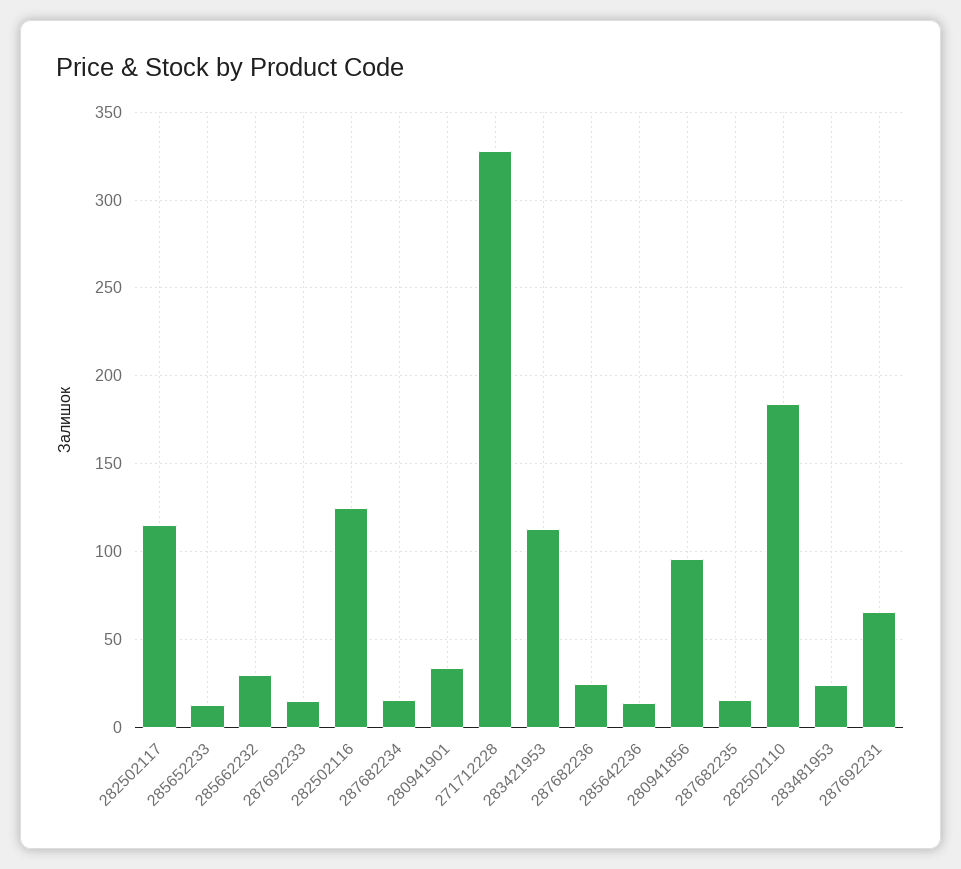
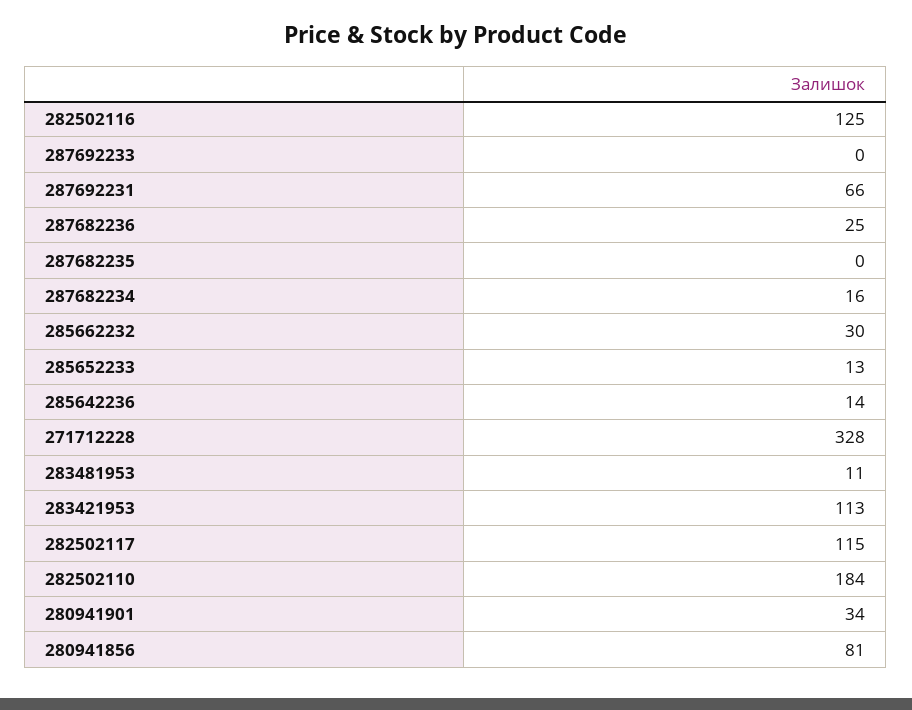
  {
    "282502117": 115,
    "285652233": 13,
    "285662232": 30,
-   "287692233": 15,
+   "287692233": 0,
    "282502116": 125,
    "287682234": 16,
    "280941901": 34,
    "271712228": 328,
    "283421953": 113,
    "287682236": 25,
    "285642236": 14,
-   "280941856": 95,
+   "280941856": 81,
-   "287682235": 15,
+   "287682235": 0,
    "282502110": 184,
-   "283481953": 25,
+   "283481953": 11,
    "287692231": 66
  }

